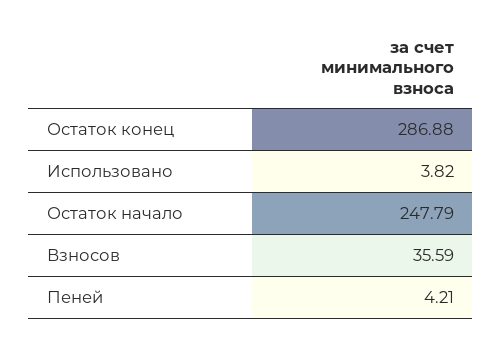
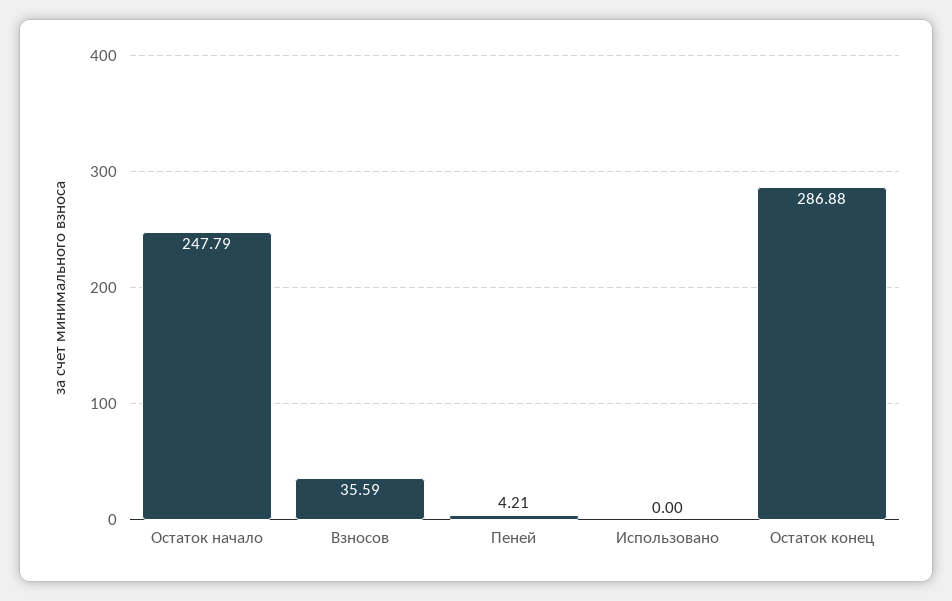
  {
    "Остаток конец": 286.88,
-   "Использовано": 3.82,
+   "Использовано": 0,
    "Остаток начало": 247.79,
    "Взносов": 35.59,
    "Пеней": 4.21
  }

